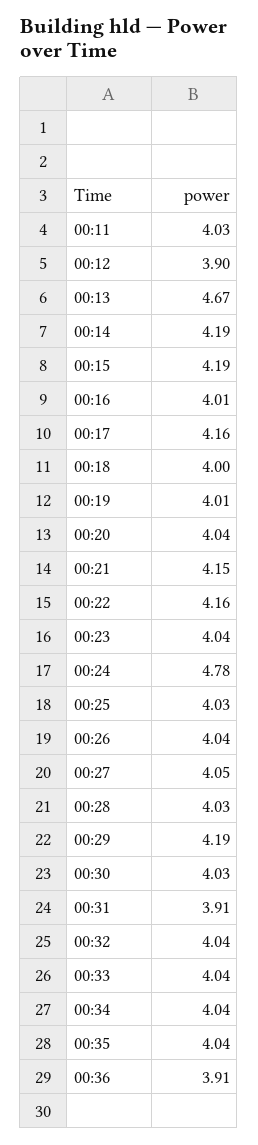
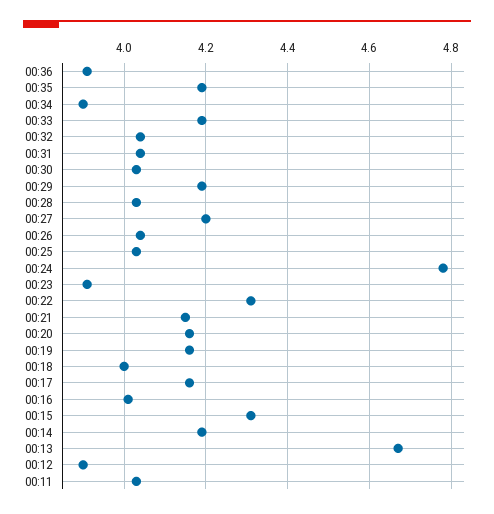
  {
    "00:11": 4.03,
    "00:12": 3.9,
    "00:13": 4.67,
    "00:14": 4.19,
-   "00:15": 4.19,
+   "00:15": 4.3,
    "00:16": 4.01,
    "00:17": 4.16,
    "00:18": 4,
-   "00:19": 4.01,
+   "00:19": 4.15,
-   "00:20": 4.04,
+   "00:20": 4.15,
    "00:21": 4.15,
-   "00:22": 4.16,
+   "00:22": 4.3,
-   "00:23": 4.04,
+   "00:23": 3.9,
    "00:24": 4.78,
    "00:25": 4.03,
    "00:26": 4.04,
-   "00:27": 4.05,
+   "00:27": 4.2,
    "00:28": 4.03,
    "00:29": 4.19,
    "00:30": 4.03,
-   "00:31": 3.91,
+   "00:31": 4.05,
    "00:32": 4.04,
-   "00:33": 4.04,
+   "00:33": 4.2,
-   "00:34": 4.04,
+   "00:34": 3.9,
-   "00:35": 4.04,
+   "00:35": 4.2,
    "00:36": 3.91
  }

